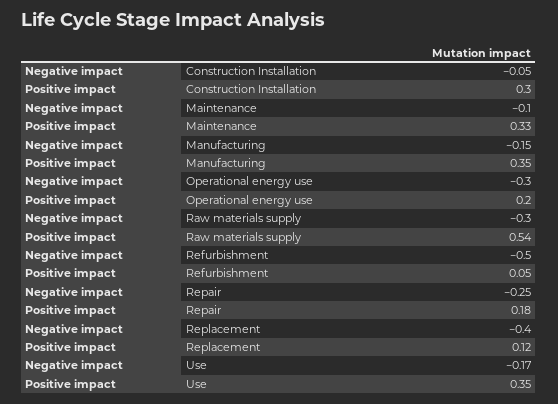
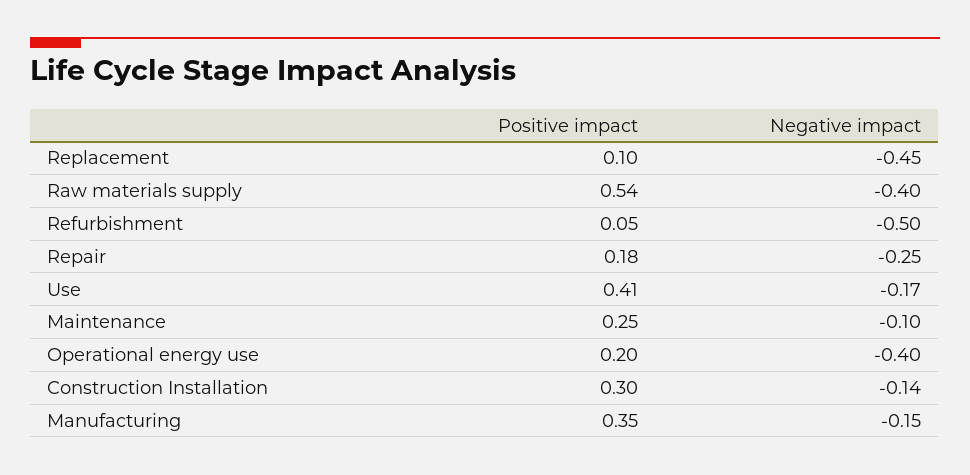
  {
    "Negative impact": {
-     "Construction Installation": -0.05,
+     "Construction Installation": -0.14,
      "Maintenance": -0.1,
      "Manufacturing": -0.15,
-     "Operational energy use": -0.3,
+     "Operational energy use": -0.4,
-     "Raw materials supply": -0.3,
+     "Raw materials supply": -0.4,
      "Refurbishment": -0.5,
      "Repair": -0.25,
-     "Replacement": -0.4,
+     "Replacement": -0.45,
      "Use": -0.17
    },
    "Positive impact": {
      "Construction Installation": 0.3,
-     "Maintenance": 0.33,
+     "Maintenance": 0.25,
      "Manufacturing": 0.35,
      "Operational energy use": 0.2,
      "Raw materials supply": 0.54,
      "Refurbishment": 0.05,
      "Repair": 0.18,
-     "Replacement": 0.12,
+     "Replacement": 0.1,
-     "Use": 0.35
+     "Use": 0.41
    }
  }

